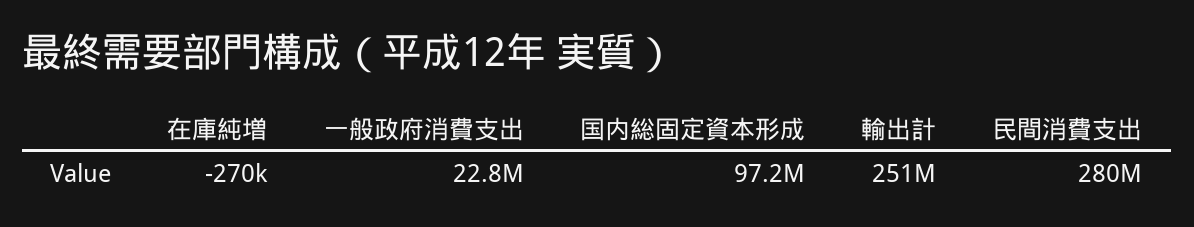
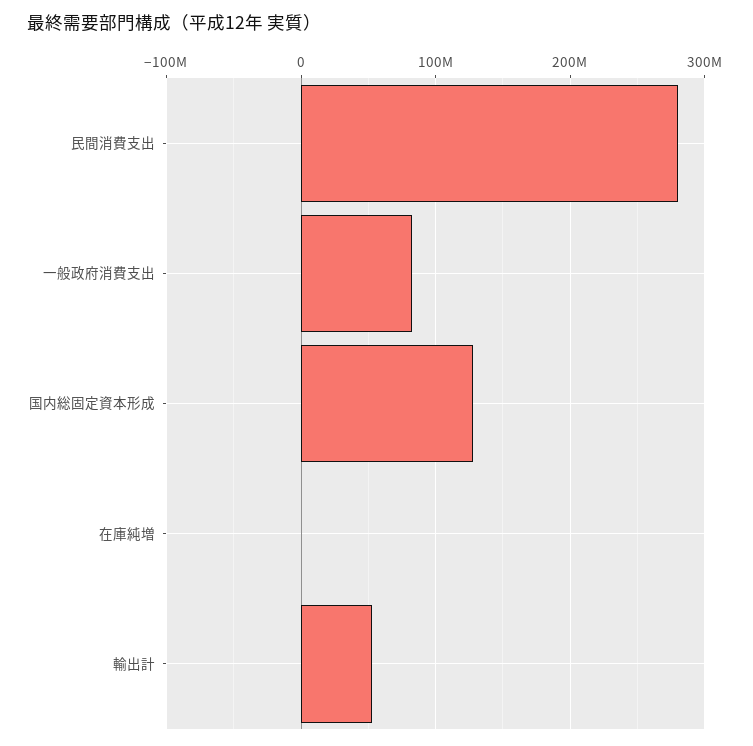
  {
    "在庫純増": -270000,
-   "一般政府消費支出": 22800000,
+   "一般政府消費支出": 80000000,
-   "国内総固定資本形成": 97200000,
+   "国内総固定資本形成": 130000000,
-   "輸出計": 251000000,
+   "輸出計": 50000000,
    "民間消費支出": 280000000
  }

